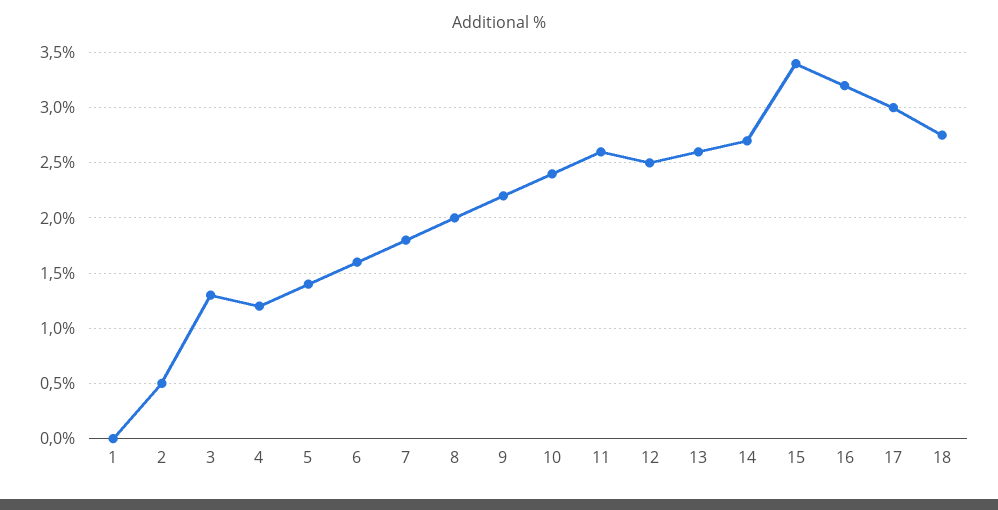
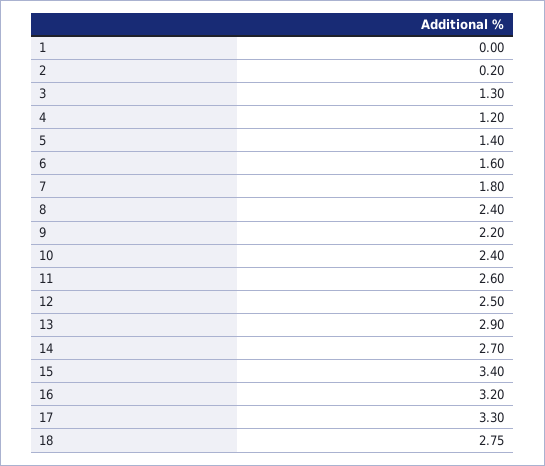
  {
    "1": 0,
-   "2": 0.5,
+   "2": 0.2,
    "3": 1.3,
    "4": 1.2,
    "5": 1.4,
    "6": 1.6,
    "7": 1.8,
-   "8": 2,
+   "8": 2.4,
    "9": 2.2,
    "10": 2.4,
    "11": 2.6,
    "12": 2.5,
-   "13": 2.6,
+   "13": 2.9,
    "14": 2.7,
    "15": 3.4,
    "16": 3.2,
-   "17": 3,
+   "17": 3.3,
    "18": 2.75
  }

